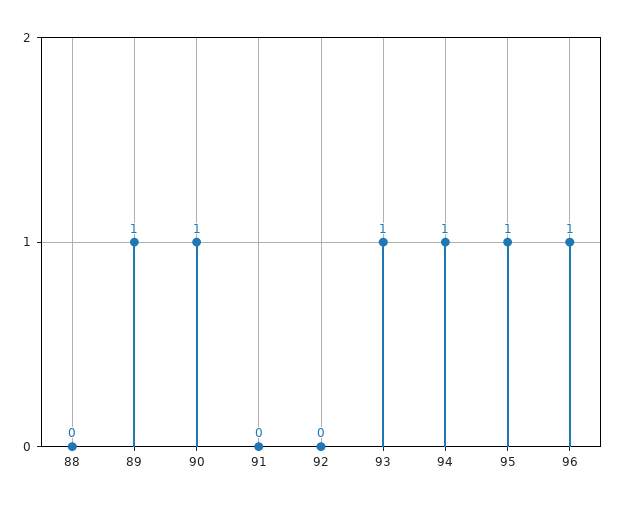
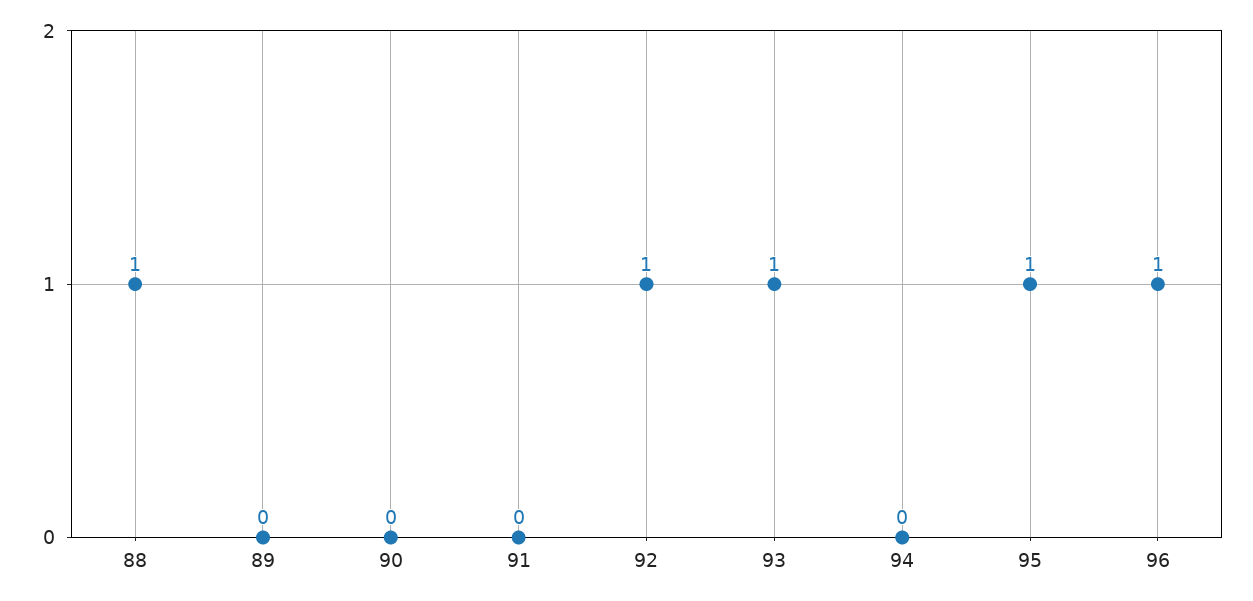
  {
-   "88": 0,
+   "88": 1,
-   "89": 1,
+   "89": 0,
-   "90": 1,
+   "90": 0,
    "91": 0,
-   "92": 0,
+   "92": 1,
    "93": 1,
-   "94": 1,
+   "94": 0,
    "95": 1,
    "96": 1
  }

